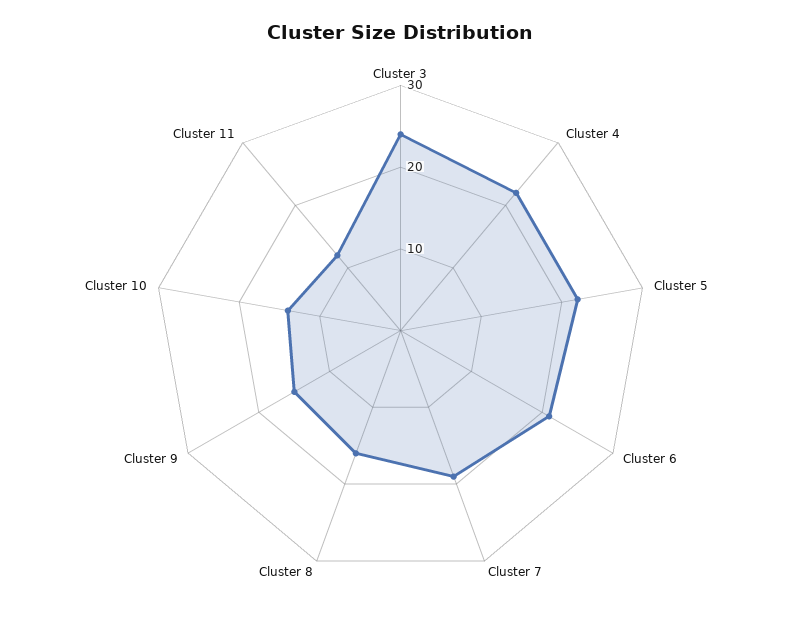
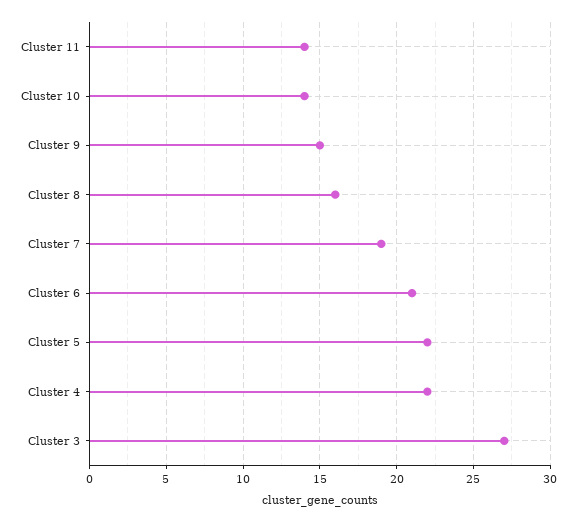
  {
-   "Cluster 3": 24,
+   "Cluster 3": 27,
    "Cluster 4": 22,
    "Cluster 5": 22,
    "Cluster 6": 21,
    "Cluster 7": 19,
    "Cluster 8": 16,
    "Cluster 9": 15,
    "Cluster 10": 14,
-   "Cluster 11": 12
+   "Cluster 11": 14
  }

